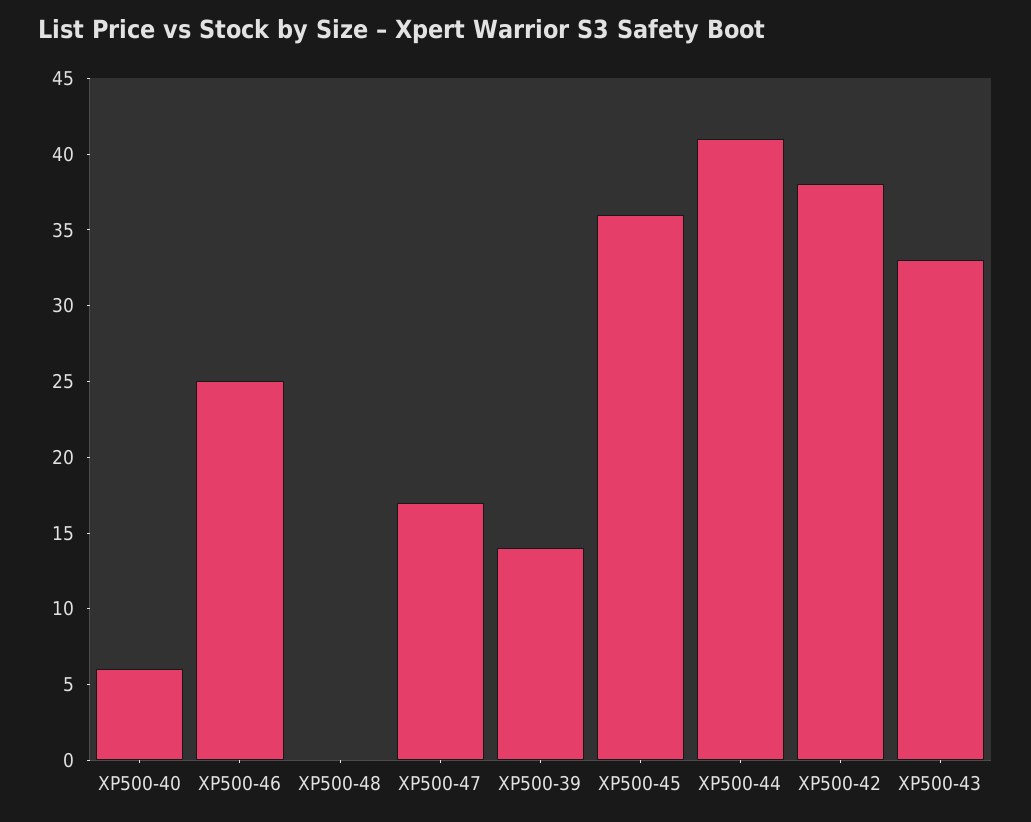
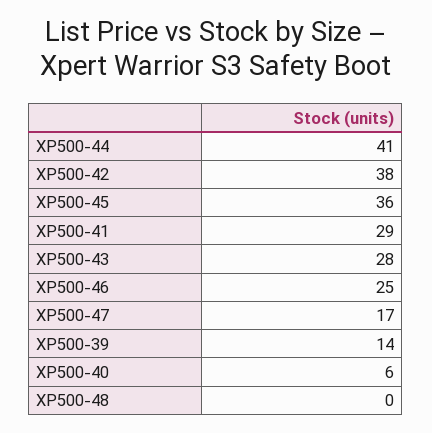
  {
    "XP500-40": 6,
    "XP500-46": 25,
    "XP500-48": 0,
    "XP500-47": 17,
    "XP500-39": 14,
    "XP500-45": 36,
    "XP500-44": 41,
    "XP500-42": 38,
-   "XP500-43": 33
+   "XP500-43": 28,
+   "XP500-41": 29
  }

